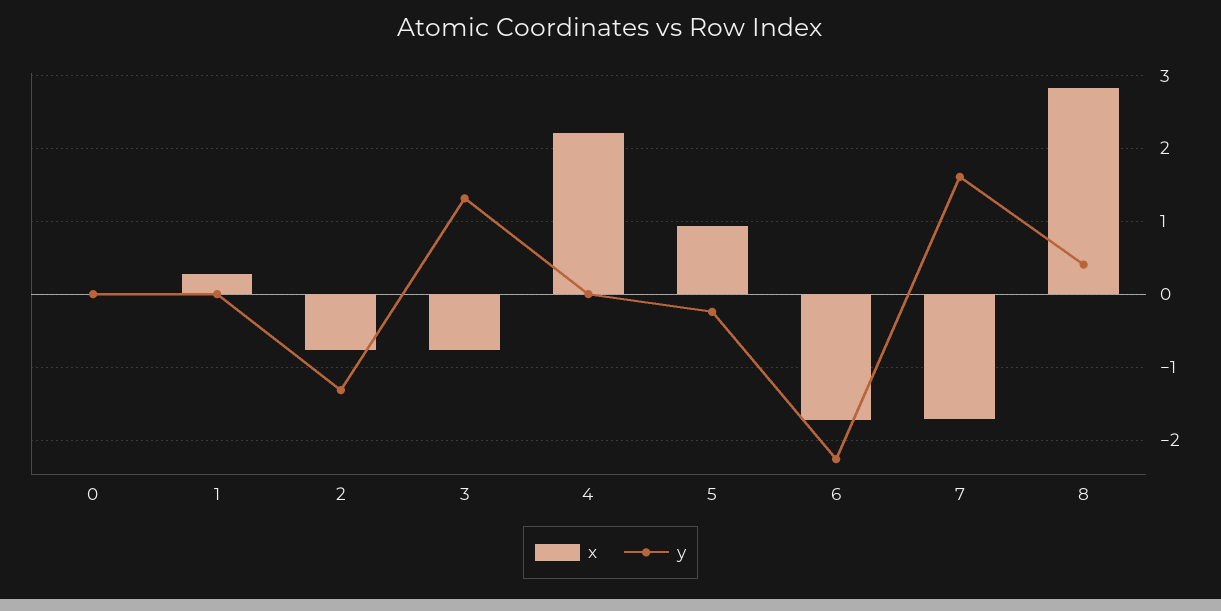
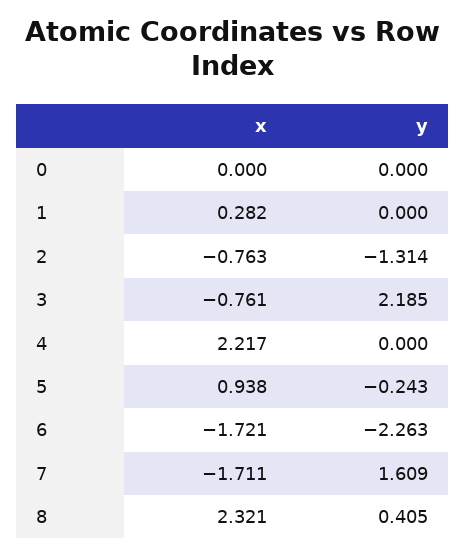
  {
    "x": {
      "0": 0,
      "1": 0.282,
      "2": -0.763,
      "3": -0.761,
      "4": 2.217,
      "5": 0.938,
      "6": -1.721,
      "7": -1.711,
-     "8": 2.8
+     "8": 2.321
    },
    "y": {
      "0": 0,
      "1": 0,
      "2": -1.314,
-     "3": 1.3,
+     "3": 2.185,
      "4": 0,
      "5": -0.243,
      "6": -2.263,
      "7": 1.609,
      "8": 0.405
    }
  }

